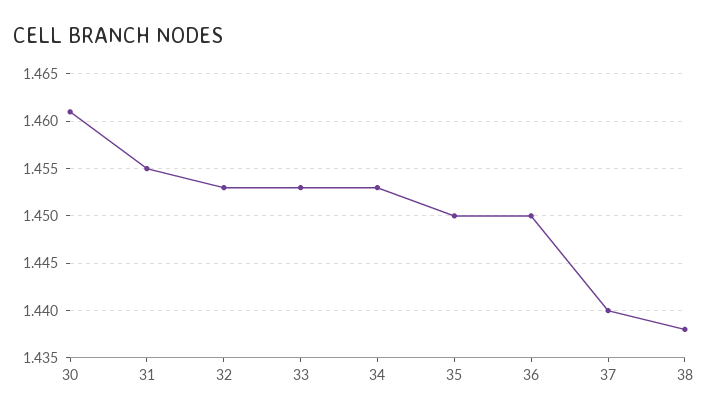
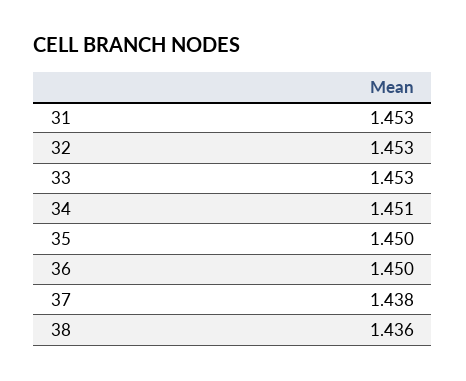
  {
-   "30": 1.461,
-   "31": 1.455,
+   "31": 1.453,
    "32": 1.453,
    "33": 1.453,
-   "34": 1.453,
+   "34": 1.451,
    "35": 1.45,
    "36": 1.45,
-   "37": 1.44,
+   "37": 1.438,
-   "38": 1.438
+   "38": 1.436
  }

